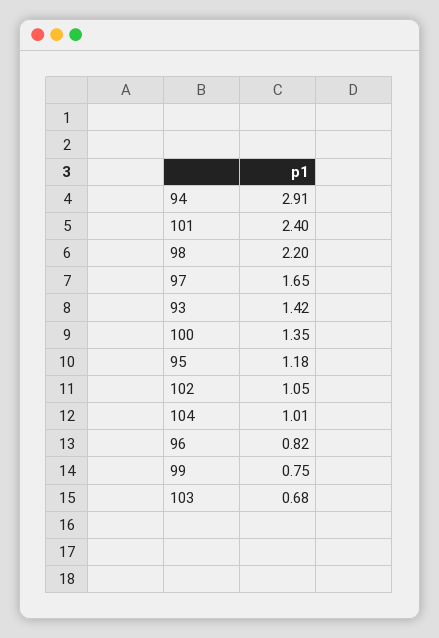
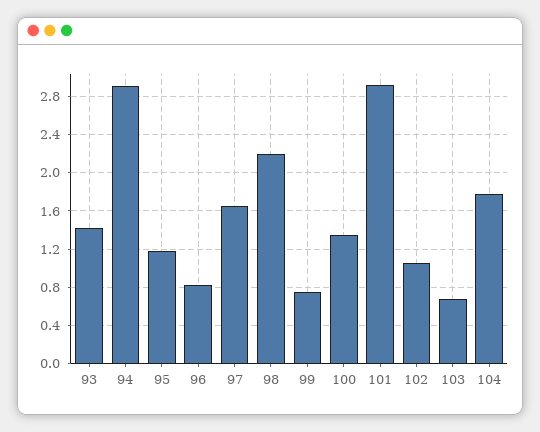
  {
    "94": 2.91,
-   "101": 2.4,
+   "101": 2.9,
    "98": 2.2,
    "97": 1.65,
    "93": 1.42,
    "100": 1.35,
    "95": 1.18,
    "102": 1.05,
-   "104": 1.01,
+   "104": 1.8,
    "96": 0.82,
    "99": 0.75,
    "103": 0.68
  }

